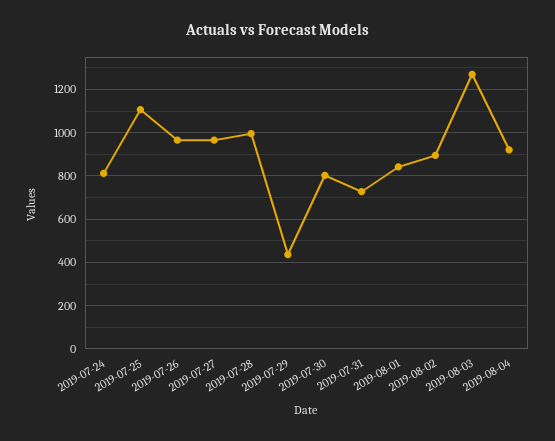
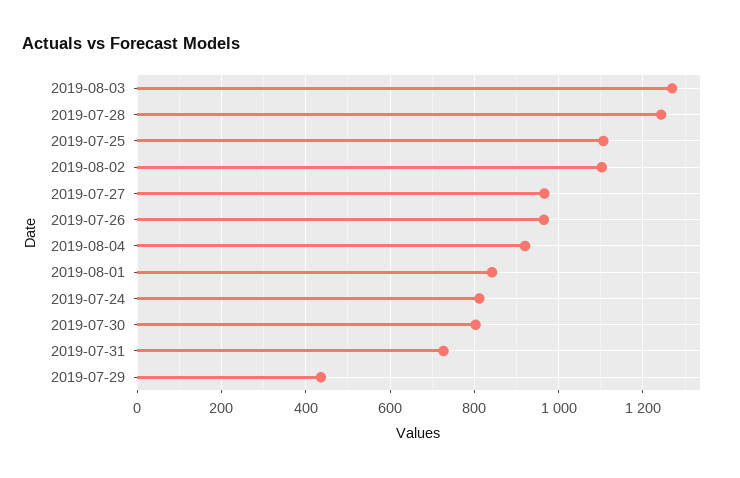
  {
    "2019-07-24": 820,
    "2019-07-25": 1100,
    "2019-07-26": 960,
    "2019-07-27": 960,
-   "2019-07-28": 1000,
+   "2019-07-28": 1240,
    "2019-07-29": 440,
    "2019-07-30": 800,
    "2019-07-31": 720,
    "2019-08-01": 840,
-   "2019-08-02": 900,
+   "2019-08-02": 1100,
    "2019-08-03": 1260,
    "2019-08-04": 920
  }

